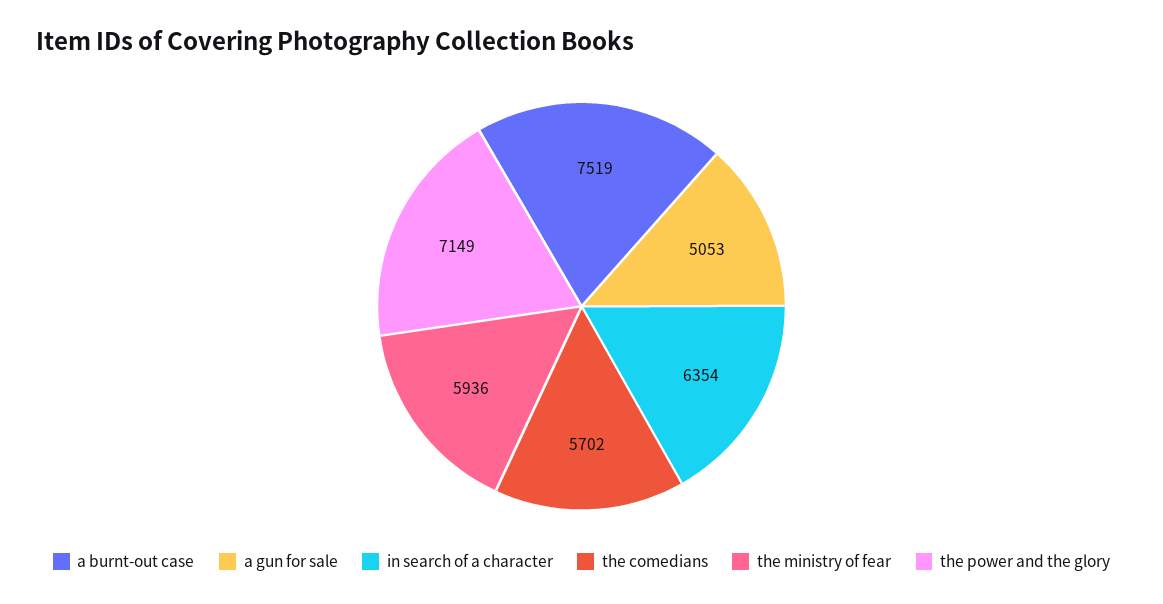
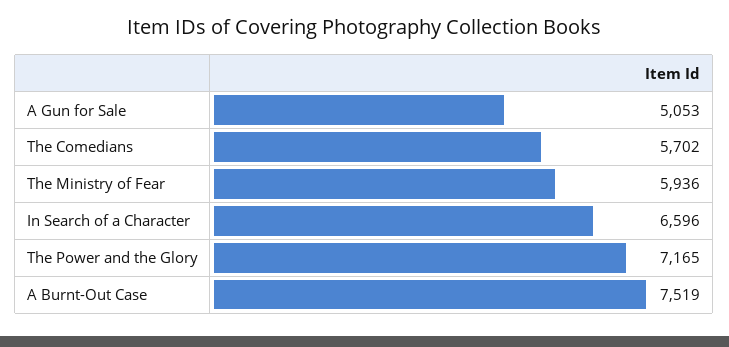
  {
    "a burnt-out case": 7519,
    "a gun for sale": 5053,
-   "in search of a character": 6354,
+   "in search of a character": 6596,
    "the comedians": 5702,
    "the ministry of fear": 5936,
-   "the power and the glory": 7149
+   "the power and the glory": 7165
  }

